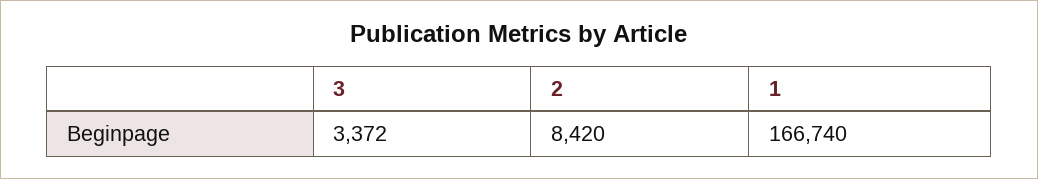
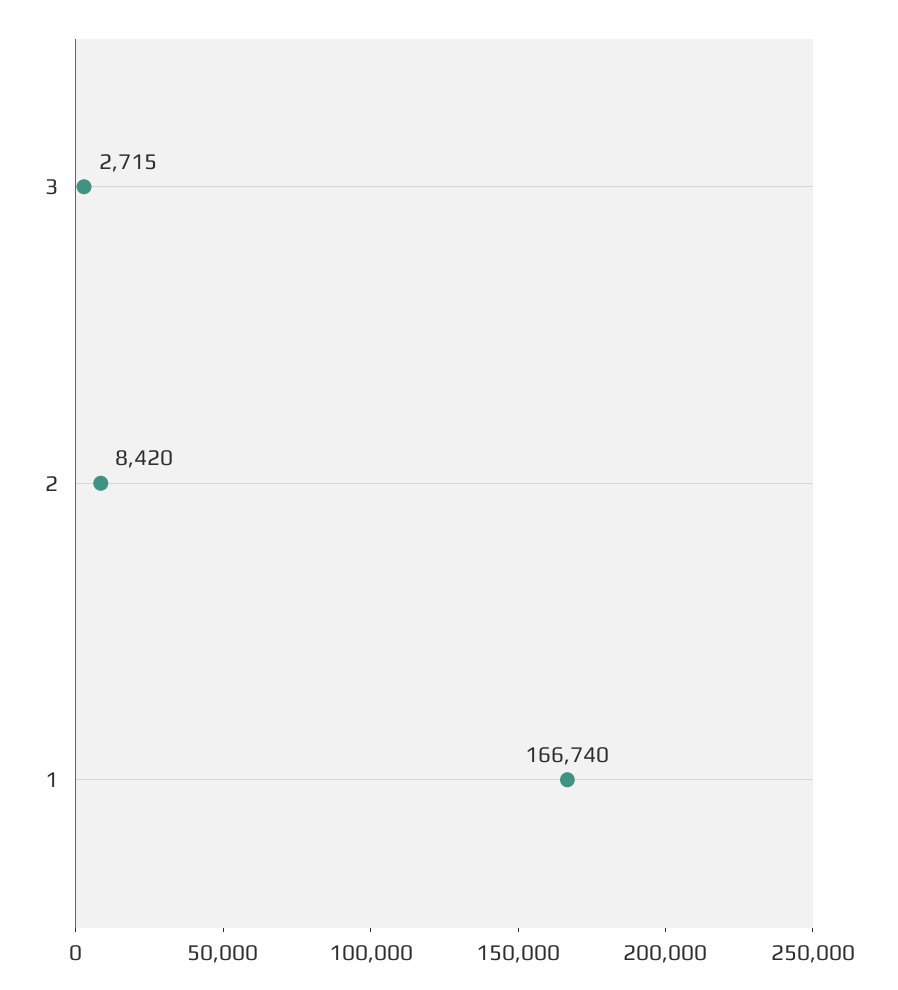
  {
-   "3": 3372,
+   "3": 2715,
    "2": 8420,
    "1": 166740
  }

